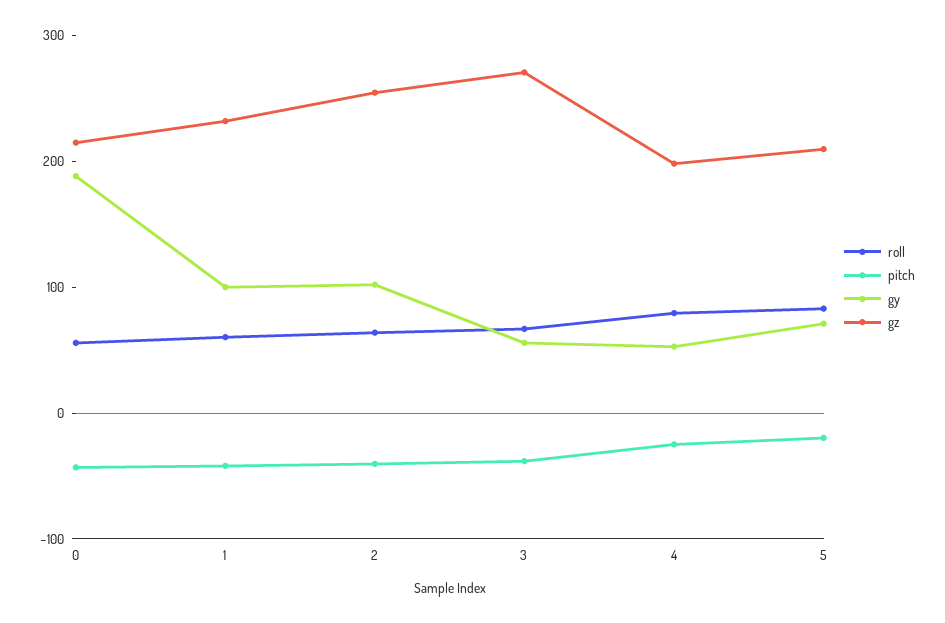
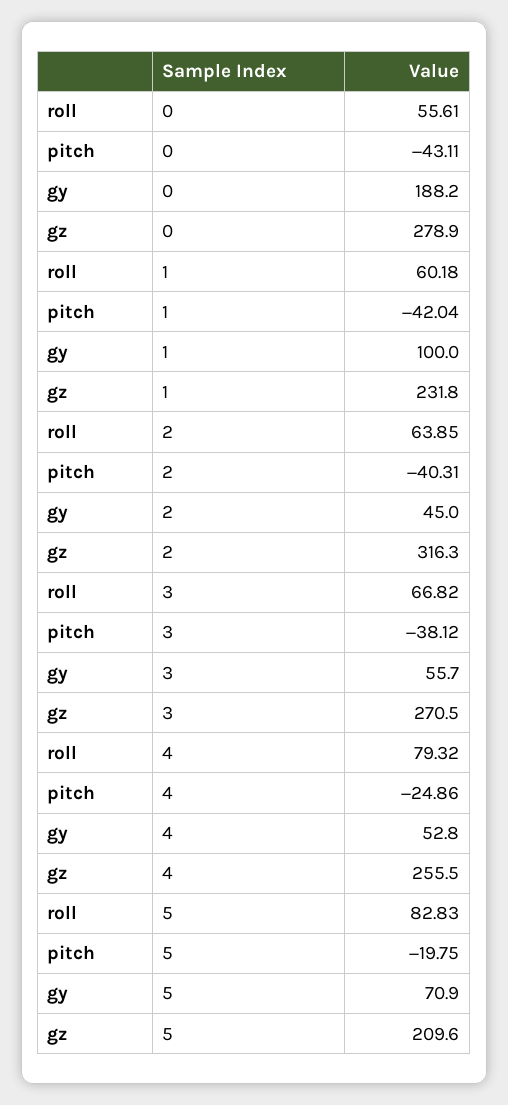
  {
    "roll": {
      "0": 55.61,
      "1": 60.18,
      "2": 63.85,
      "3": 66.82,
      "4": 79.32,
      "5": 82.83
    },
    "pitch": {
      "0": -43.11,
      "1": -42.04,
      "2": -40.31,
      "3": -38.12,
      "4": -24.86,
      "5": -19.75
    },
    "gy": {
      "0": 188.2,
      "1": 100,
-     "2": 100,
+     "2": 45,
      "3": 55.7,
      "4": 52.8,
      "5": 70.9
    },
    "gz": {
-     "0": 220,
+     "0": 278.9,
      "1": 231.8,
-     "2": 260,
+     "2": 316.3,
      "3": 270.5,
-     "4": 200,
+     "4": 255.5,
      "5": 209.6
    }
  }

